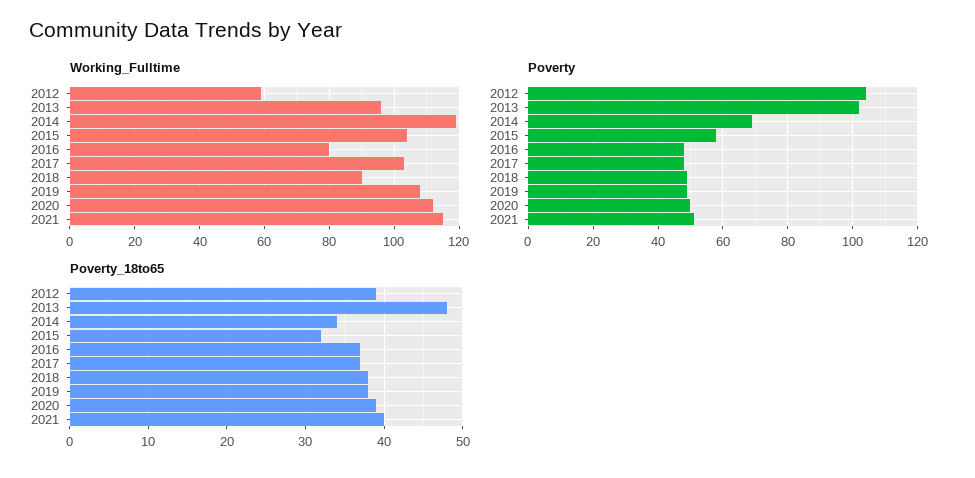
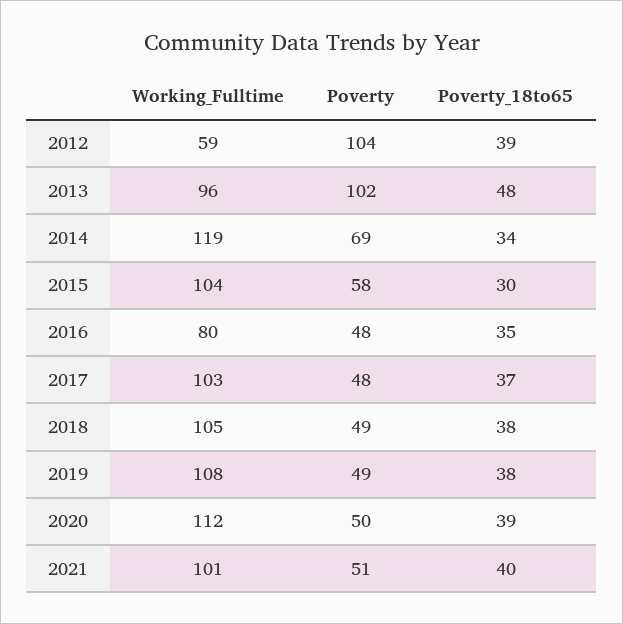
  {
    "Working_Fulltime": {
      "2012": 59,
      "2013": 96,
      "2014": 119,
      "2015": 104,
      "2016": 80,
      "2017": 103,
-     "2018": 90,
+     "2018": 105,
      "2019": 108,
      "2020": 112,
-     "2021": 115
+     "2021": 101
    },
    "Poverty": {
      "2012": 104,
      "2013": 102,
      "2014": 69,
      "2015": 58,
      "2016": 48,
      "2017": 48,
      "2018": 49,
      "2019": 49,
      "2020": 50,
      "2021": 51
    },
    "Poverty_18to65": {
      "2012": 39,
      "2013": 48,
      "2014": 34,
-     "2015": 32,
+     "2015": 30,
-     "2016": 37,
+     "2016": 35,
      "2017": 37,
      "2018": 38,
      "2019": 38,
      "2020": 39,
      "2021": 40
    }
  }

